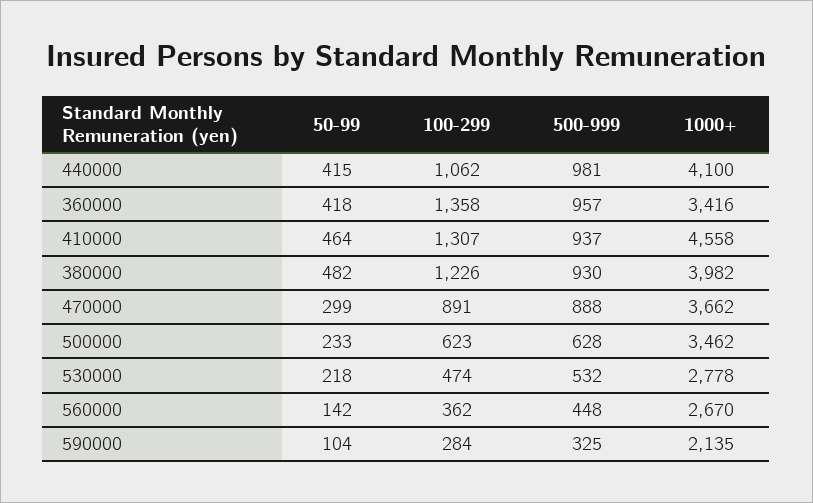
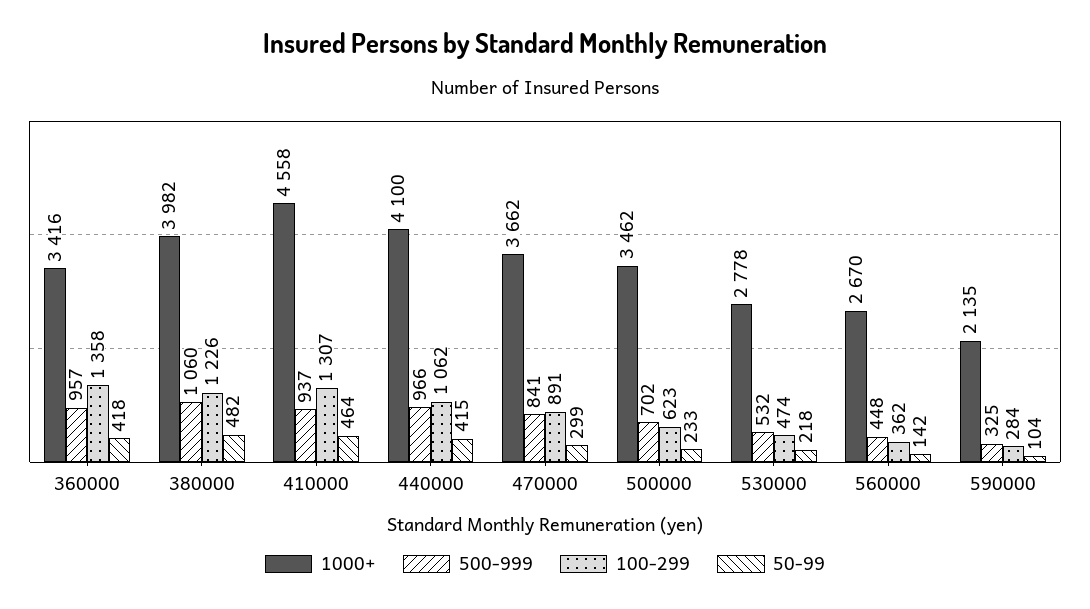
  {
    "50-99": {
      "440000": 415,
      "360000": 418,
      "410000": 464,
      "380000": 482,
      "470000": 299,
      "500000": 233,
      "530000": 218,
      "560000": 142,
      "590000": 104
    },
    "100-299": {
      "440000": 1062,
      "360000": 1358,
      "410000": 1307,
      "380000": 1226,
      "470000": 891,
      "500000": 623,
      "530000": 474,
      "560000": 362,
      "590000": 284
    },
    "500-999": {
-     "440000": 981,
+     "440000": 966,
      "360000": 957,
      "410000": 937,
-     "380000": 930,
+     "380000": 1060,
-     "470000": 888,
+     "470000": 841,
-     "500000": 628,
+     "500000": 702,
      "530000": 532,
      "560000": 448,
      "590000": 325
    },
    "1000+": {
      "440000": 4100,
      "360000": 3416,
      "410000": 4558,
      "380000": 3982,
      "470000": 3662,
      "500000": 3462,
      "530000": 2778,
      "560000": 2670,
      "590000": 2135
    }
  }

